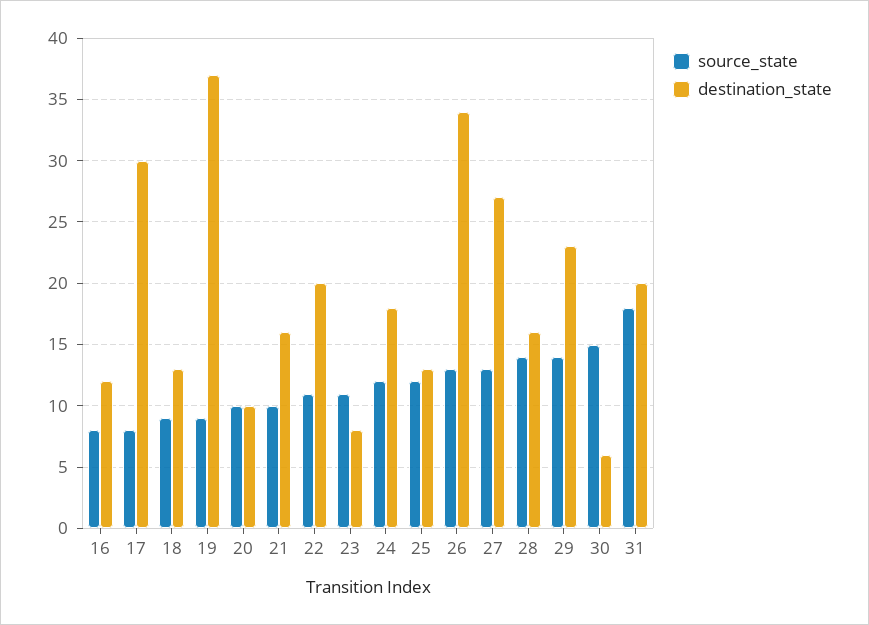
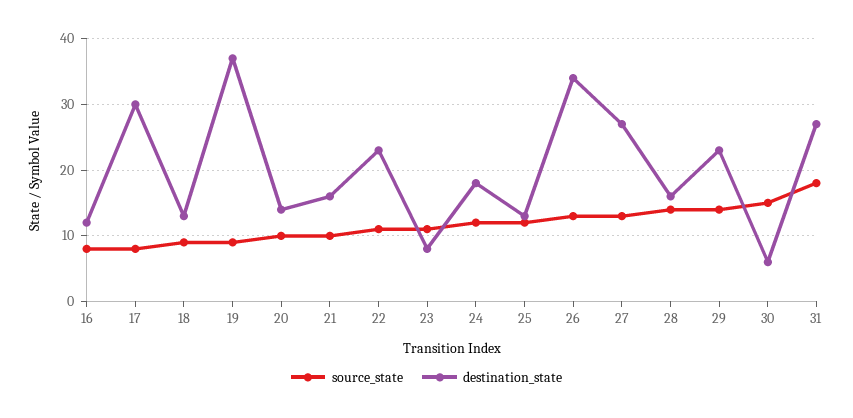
  {
    "source_state": {
      "16": 8,
      "17": 8,
      "18": 9,
      "19": 9,
      "20": 10,
      "21": 10,
      "22": 11,
      "23": 11,
      "24": 12,
      "25": 12,
      "26": 13,
      "27": 13,
      "28": 14,
      "29": 14,
      "30": 15,
      "31": 18
    },
    "destination_state": {
      "16": 12,
      "17": 30,
      "18": 13,
      "19": 37,
-     "20": 10,
+     "20": 14,
      "21": 16,
-     "22": 20,
+     "22": 23,
      "23": 8,
      "24": 18,
      "25": 13,
      "26": 34,
      "27": 27,
      "28": 16,
      "29": 23,
      "30": 6,
-     "31": 20
+     "31": 27
    }
  }

